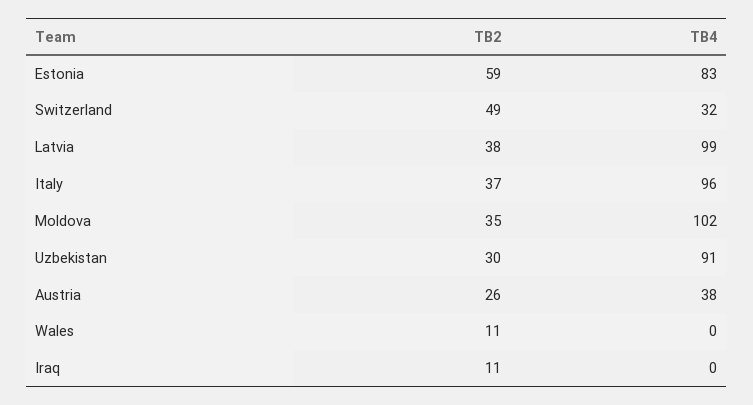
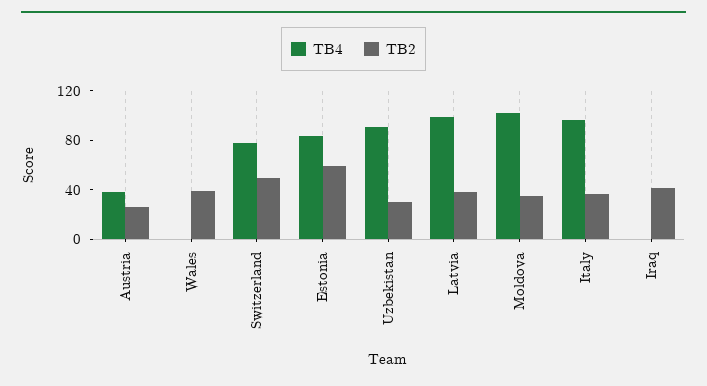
  {
    "TB2": {
      "Estonia": 59,
      "Switzerland": 49,
      "Latvia": 38,
      "Italy": 37,
      "Moldova": 35,
      "Uzbekistan": 30,
      "Austria": 26,
-     "Wales": 11,
+     "Wales": 40,
-     "Iraq": 11
+     "Iraq": 40
    },
    "TB4": {
      "Estonia": 83,
-     "Switzerland": 32,
+     "Switzerland": 80,
      "Latvia": 99,
      "Italy": 96,
      "Moldova": 102,
      "Uzbekistan": 91,
      "Austria": 38,
      "Wales": 0,
      "Iraq": 0
    }
  }

